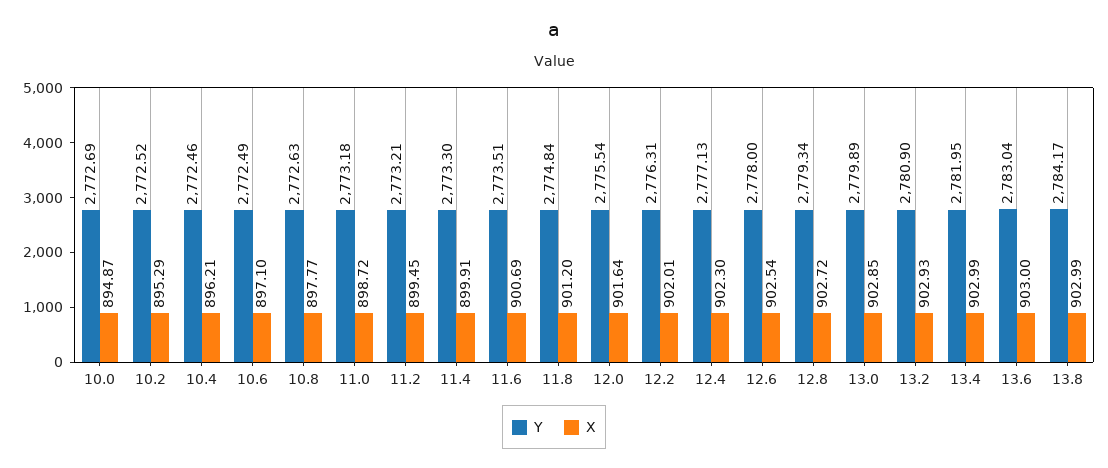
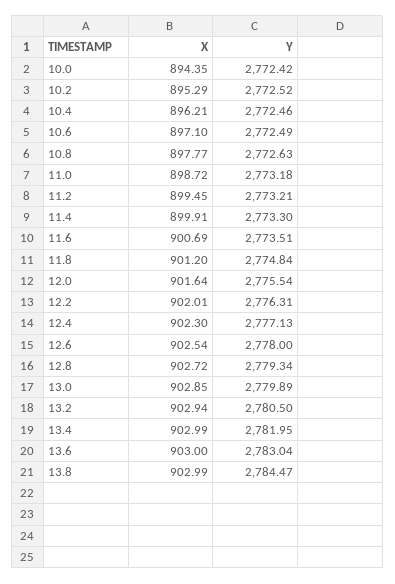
  {
    "Y": {
-     "10.0": 2772.69,
+     "10.0": 2772.42,
      "10.2": 2772.52,
      "10.4": 2772.46,
      "10.6": 2772.49,
      "10.8": 2772.63,
      "11.0": 2773.18,
      "11.2": 2773.21,
      "11.4": 2773.3,
      "11.6": 2773.51,
      "11.8": 2774.84,
      "12.0": 2775.54,
      "12.2": 2776.31,
      "12.4": 2777.13,
      "12.6": 2778,
      "12.8": 2779.34,
      "13.0": 2779.89,
-     "13.2": 2780.9,
+     "13.2": 2780.5,
      "13.4": 2781.95,
      "13.6": 2783.04,
-     "13.8": 2784.17
+     "13.8": 2784.47
    },
    "X": {
-     "10.0": 894.87,
+     "10.0": 894.35,
      "10.2": 895.29,
      "10.4": 896.21,
      "10.6": 897.1,
      "10.8": 897.77,
      "11.0": 898.72,
      "11.2": 899.45,
      "11.4": 899.91,
      "11.6": 900.69,
      "11.8": 901.2,
      "12.0": 901.64,
      "12.2": 902.01,
      "12.4": 902.3,
      "12.6": 902.54,
      "12.8": 902.72,
      "13.0": 902.85,
-     "13.2": 902.93,
+     "13.2": 902.94,
      "13.4": 902.99,
      "13.6": 903,
      "13.8": 902.99
    }
  }

